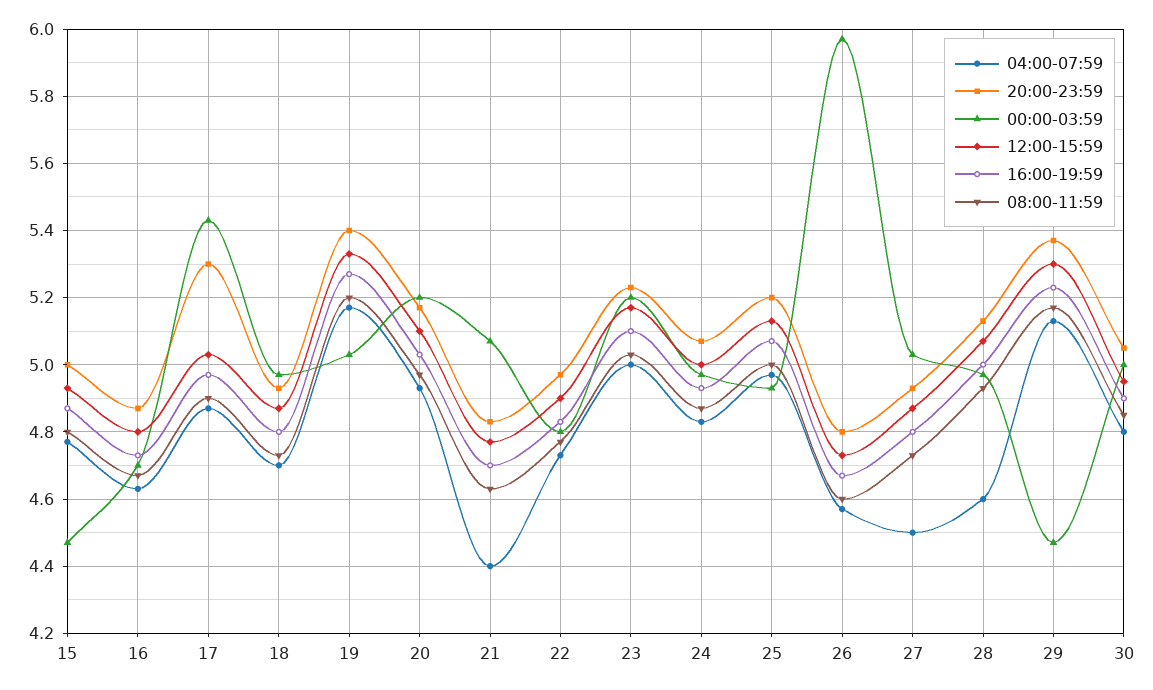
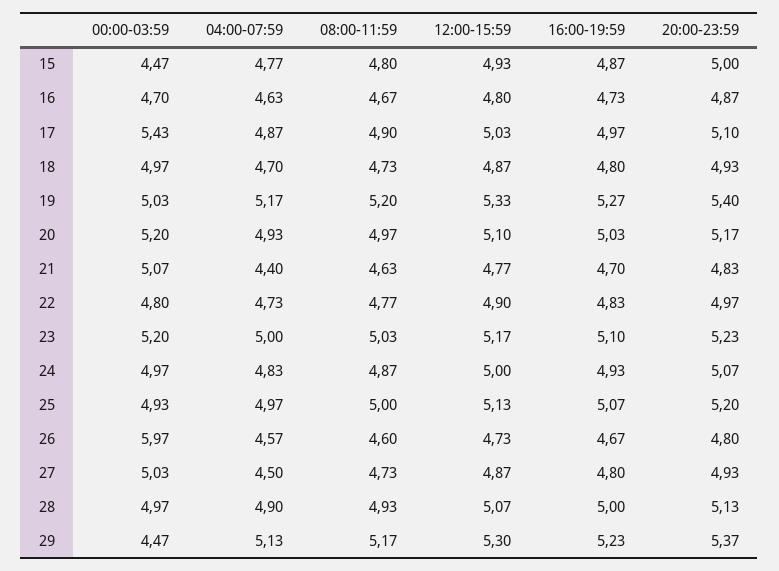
  {
    "04:00-07:59": {
      "15": 4.77,
      "16": 4.63,
      "17": 4.87,
      "18": 4.7,
      "19": 5.17,
      "20": 4.93,
      "21": 4.4,
      "22": 4.73,
      "23": 5,
      "24": 4.83,
      "25": 4.97,
      "26": 4.57,
      "27": 4.5,
-     "28": 4.6,
+     "28": 4.9,
-     "29": 5.13,
+     "29": 5.13
-     "30": 4.8
    },
    "20:00-23:59": {
      "15": 5,
      "16": 4.87,
-     "17": 5.3,
+     "17": 5.1,
      "18": 4.93,
      "19": 5.4,
      "20": 5.17,
      "21": 4.83,
      "22": 4.97,
      "23": 5.23,
      "24": 5.07,
      "25": 5.2,
      "26": 4.8,
      "27": 4.93,
      "28": 5.13,
-     "29": 5.37,
+     "29": 5.37
-     "30": 5.05
    },
    "00:00-03:59": {
      "15": 4.47,
      "16": 4.7,
      "17": 5.43,
      "18": 4.97,
      "19": 5.03,
      "20": 5.2,
      "21": 5.07,
      "22": 4.8,
      "23": 5.2,
      "24": 4.97,
      "25": 4.93,
      "26": 5.97,
      "27": 5.03,
      "28": 4.97,
-     "29": 4.47,
+     "29": 4.47
-     "30": 5
    },
    "12:00-15:59": {
      "15": 4.93,
      "16": 4.8,
      "17": 5.03,
      "18": 4.87,
      "19": 5.33,
      "20": 5.1,
      "21": 4.77,
      "22": 4.9,
      "23": 5.17,
      "24": 5,
      "25": 5.13,
      "26": 4.73,
      "27": 4.87,
      "28": 5.07,
-     "29": 5.3,
+     "29": 5.3
-     "30": 4.95
    },
    "16:00-19:59": {
      "15": 4.87,
      "16": 4.73,
      "17": 4.97,
      "18": 4.8,
      "19": 5.27,
      "20": 5.03,
      "21": 4.7,
      "22": 4.83,
      "23": 5.1,
      "24": 4.93,
      "25": 5.07,
      "26": 4.67,
      "27": 4.8,
      "28": 5,
-     "29": 5.23,
+     "29": 5.23
-     "30": 4.9
    },
    "08:00-11:59": {
      "15": 4.8,
      "16": 4.67,
      "17": 4.9,
      "18": 4.73,
      "19": 5.2,
      "20": 4.97,
      "21": 4.63,
      "22": 4.77,
      "23": 5.03,
      "24": 4.87,
      "25": 5,
      "26": 4.6,
      "27": 4.73,
      "28": 4.93,
-     "29": 5.17,
+     "29": 5.17
-     "30": 4.85
    }
  }

